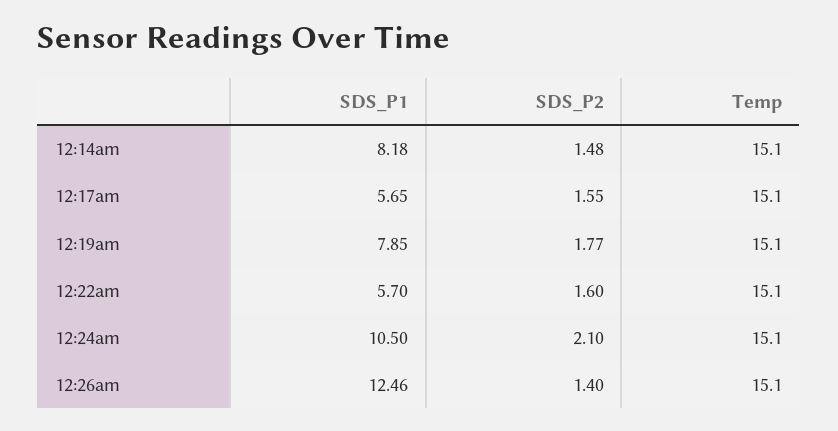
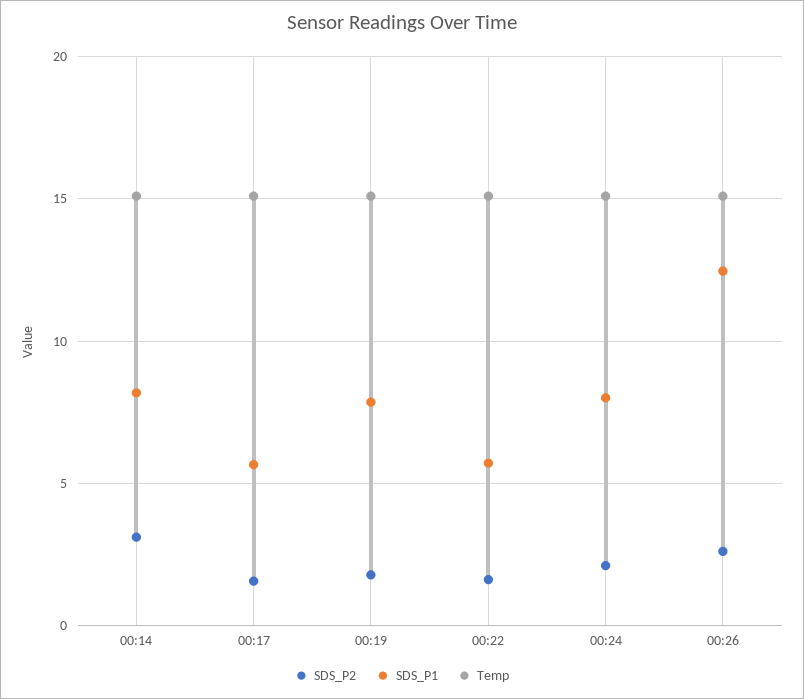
  {
    "SDS_P1": {
      "12:14am": 8.18,
      "12:17am": 5.65,
      "12:19am": 7.85,
      "12:22am": 5.7,
-     "12:24am": 10.5,
+     "12:24am": 8,
      "12:26am": 12.46
    },
    "SDS_P2": {
-     "12:14am": 1.48,
+     "12:14am": 3,
      "12:17am": 1.55,
      "12:19am": 1.77,
      "12:22am": 1.6,
      "12:24am": 2.1,
-     "12:26am": 1.4
+     "12:26am": 2.5
    },
    "Temp": {
      "12:14am": 15.1,
      "12:17am": 15.1,
      "12:19am": 15.1,
      "12:22am": 15.1,
      "12:24am": 15.1,
      "12:26am": 15.1
    }
  }

